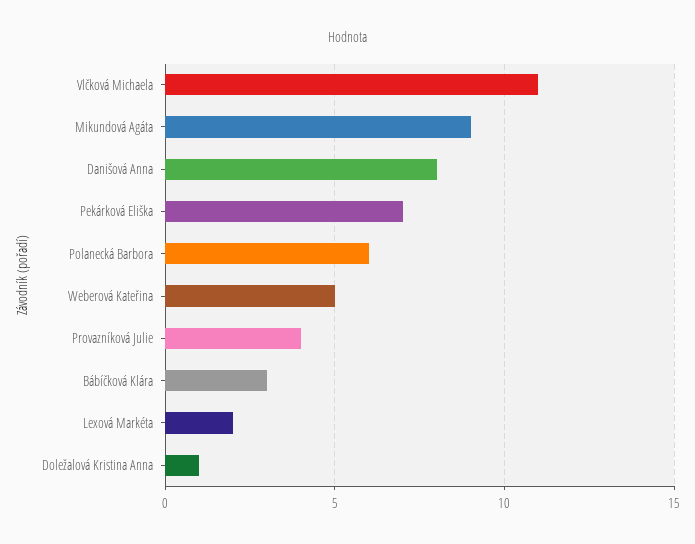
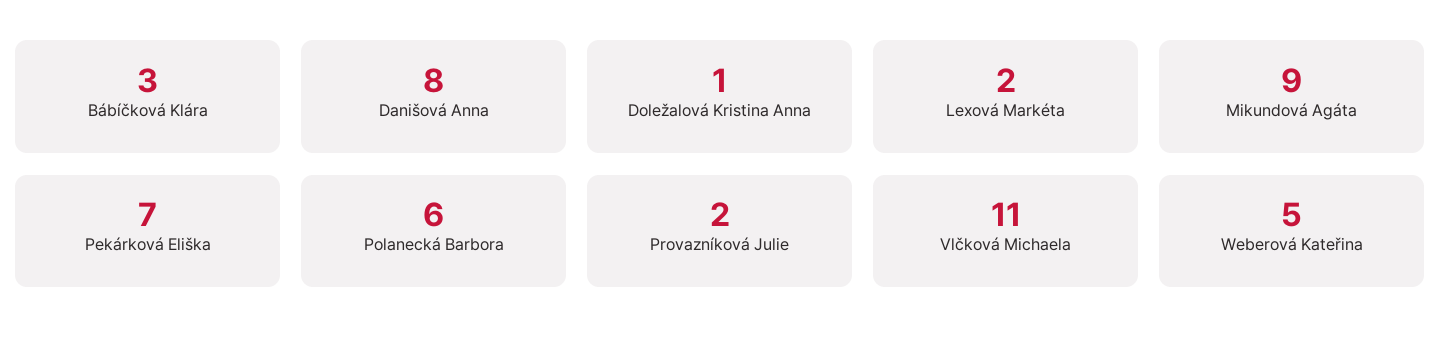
  {
    "Vlčková Michaela": 11,
    "Mikundová Agáta": 9,
    "Danišová Anna": 8,
    "Pekárková Eliška": 7,
    "Polanecká Barbora": 6,
    "Weberová Kateřina": 5,
-   "Provazníková Julie": 4,
+   "Provazníková Julie": 2,
    "Bábíčková Klára": 3,
    "Lexová Markéta": 2,
    "Doležalová Kristina Anna": 1
  }

